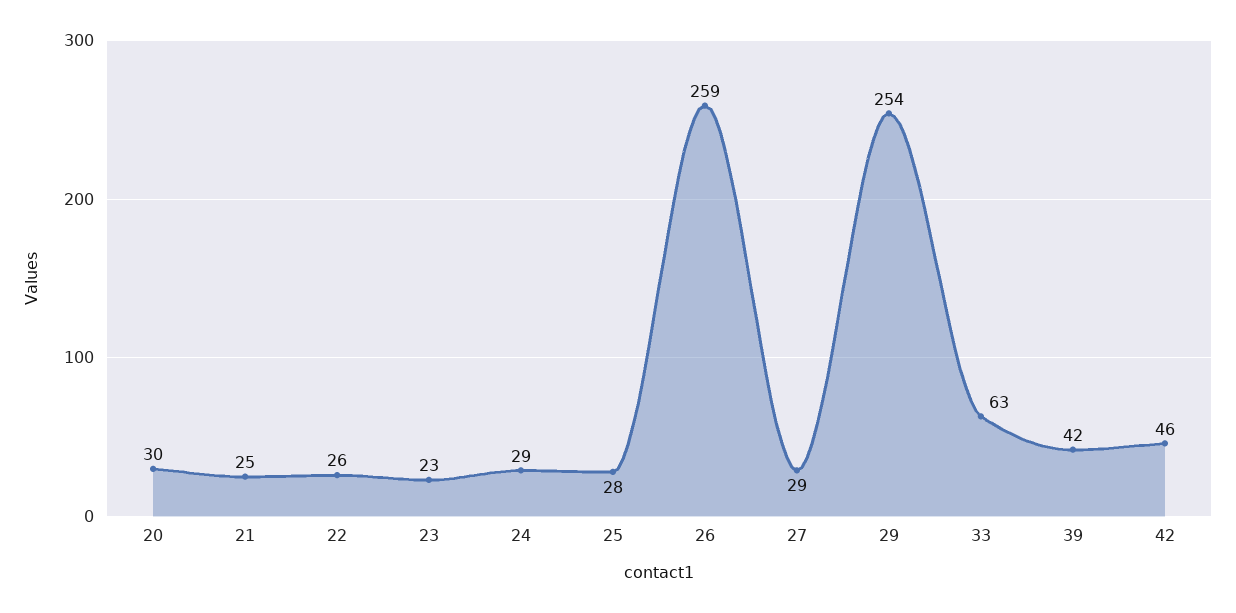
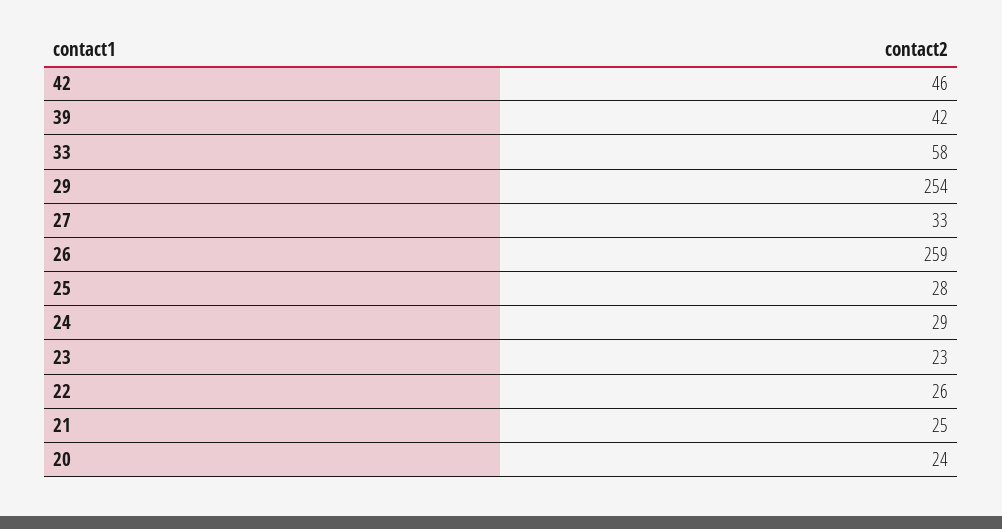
  {
-   "20": 30,
+   "20": 24,
    "21": 25,
    "22": 26,
    "23": 23,
    "24": 29,
    "25": 28,
    "26": 259,
-   "27": 29,
+   "27": 33,
    "29": 254,
-   "33": 63,
+   "33": 58,
    "39": 42,
    "42": 46
  }

